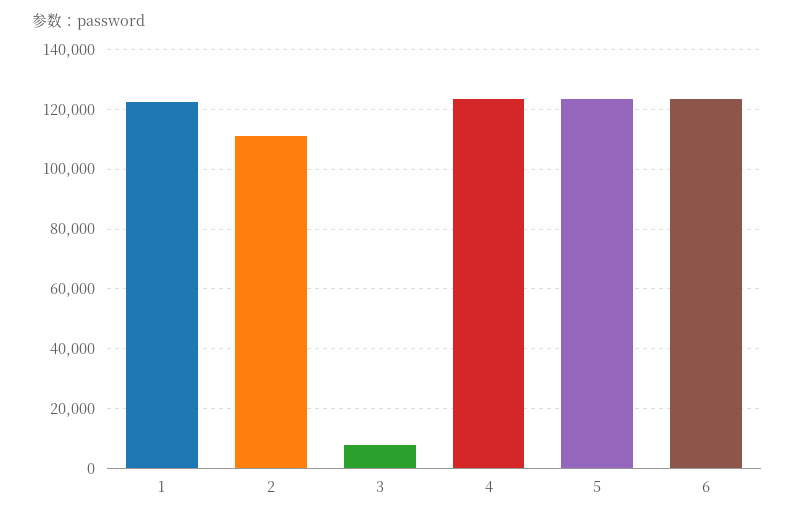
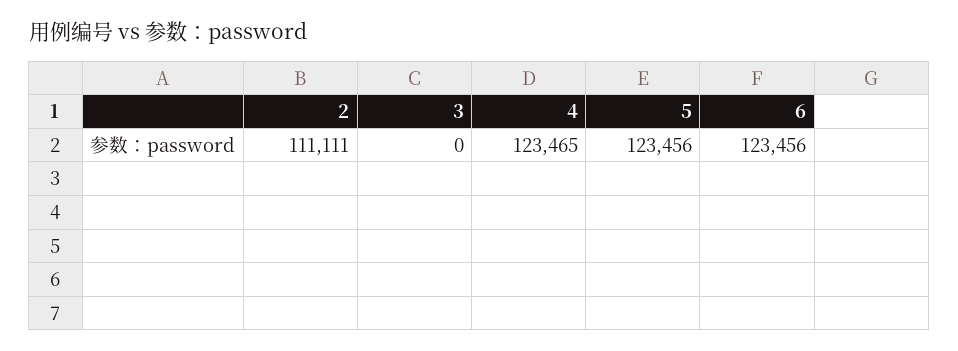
  {
-   "1": 122500,
    "2": 111111,
-   "3": 7500,
+   "3": 0,
    "4": 123465,
    "5": 123456,
    "6": 123456
  }

